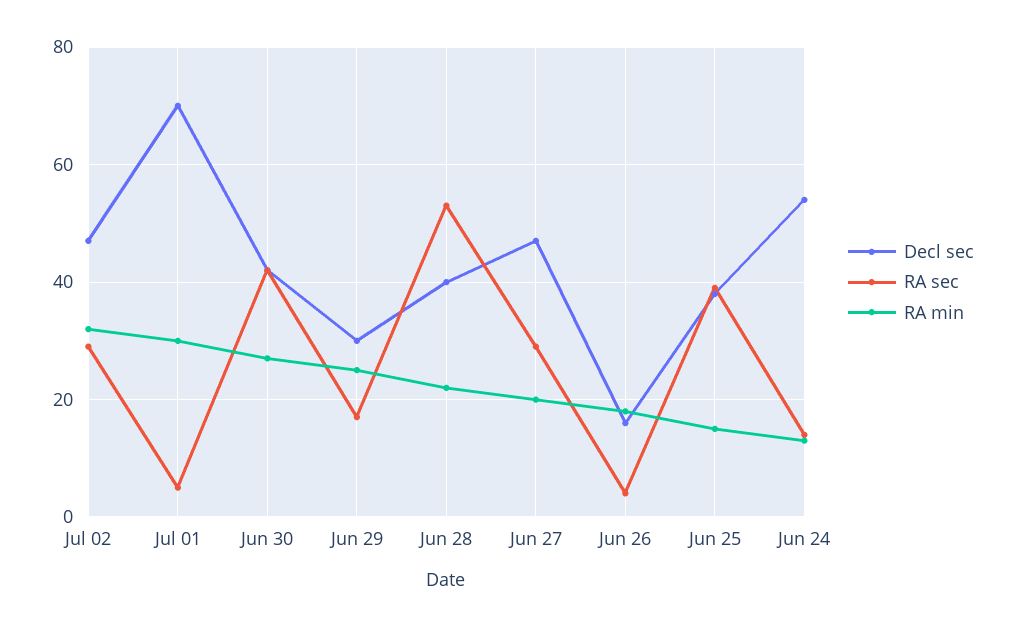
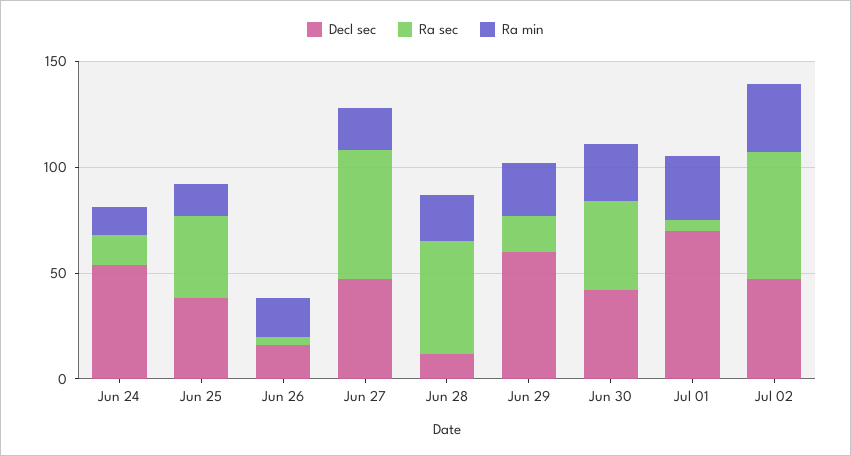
  {
    "Decl sec": {
      "Jul 02": 45,
      "Jul 01": 70,
      "Jun 30": 40,
-     "Jun 29": 30,
+     "Jun 29": 60,
-     "Jun 28": 40,
+     "Jun 28": 10,
      "Jun 27": 45,
      "Jun 26": 15,
      "Jun 25": 40,
      "Jun 24": 55
    },
    "RA sec": {
-     "Jul 02": 30,
+     "Jul 02": 60,
      "Jul 01": 5,
      "Jun 30": 40,
      "Jun 29": 15,
      "Jun 28": 55,
-     "Jun 27": 30,
+     "Jun 27": 60,
      "Jun 26": 5,
      "Jun 25": 40,
      "Jun 24": 15
    },
    "RA min": {
      "Jul 02": 30,
      "Jul 01": 30,
      "Jun 30": 25,
      "Jun 29": 25,
      "Jun 28": 20,
      "Jun 27": 20,
      "Jun 26": 20,
      "Jun 25": 15,
      "Jun 24": 15
    }
  }

